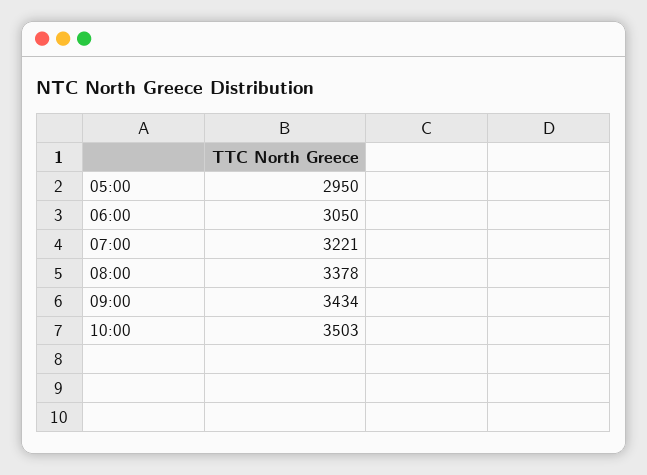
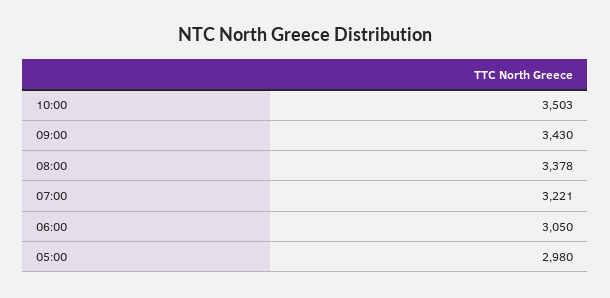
  {
-   "05:00": 2950,
+   "05:00": 2980,
    "06:00": 3050,
    "07:00": 3221,
    "08:00": 3378,
-   "09:00": 3434,
+   "09:00": 3430,
    "10:00": 3503
  }

